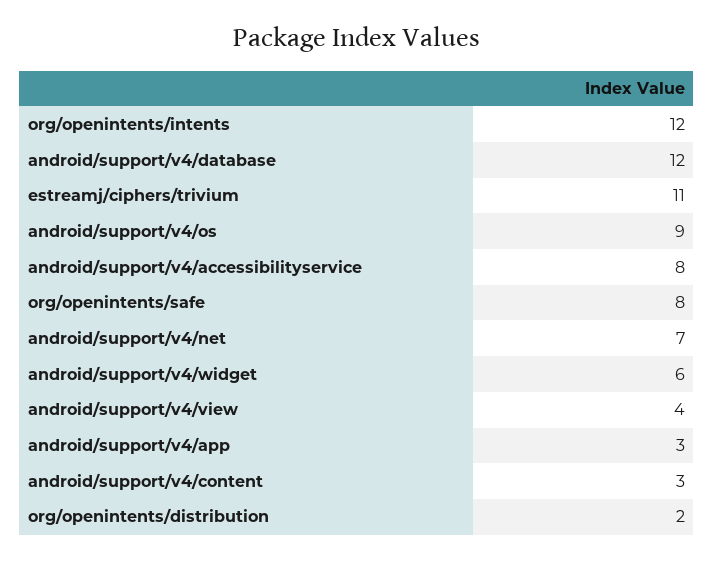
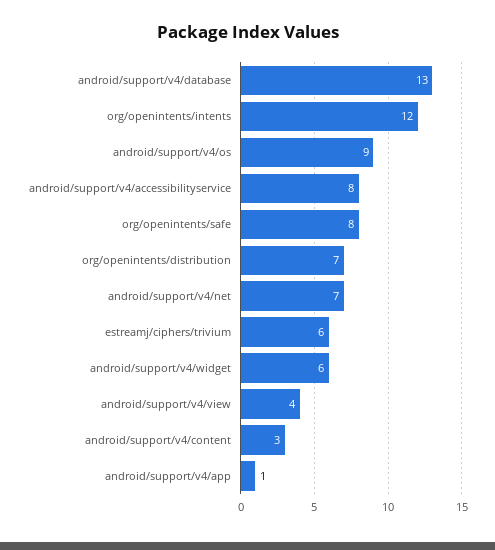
  {
    "org/openintents/intents": 12,
-   "android/support/v4/database": 12,
+   "android/support/v4/database": 13,
-   "estreamj/ciphers/trivium": 11,
+   "estreamj/ciphers/trivium": 6,
    "android/support/v4/os": 9,
    "android/support/v4/accessibilityservice": 8,
    "org/openintents/safe": 8,
    "android/support/v4/net": 7,
    "android/support/v4/widget": 6,
    "android/support/v4/view": 4,
-   "android/support/v4/app": 3,
+   "android/support/v4/app": 1,
    "android/support/v4/content": 3,
-   "org/openintents/distribution": 2
+   "org/openintents/distribution": 7
  }

